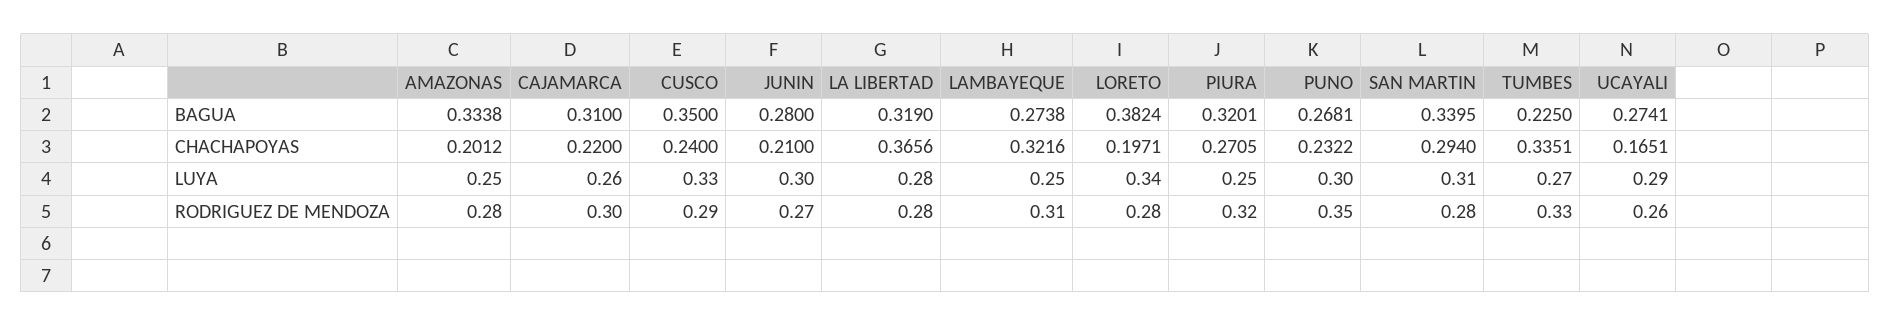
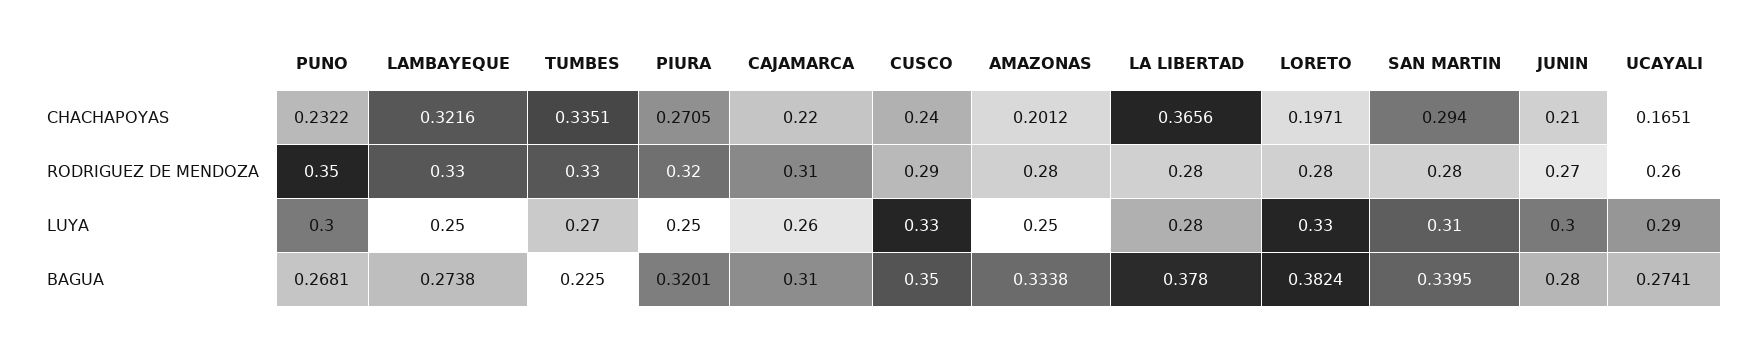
  {
    "AMAZONAS": {
      "BAGUA": 0.3338,
      "CHACHAPOYAS": 0.2012,
      "LUYA": 0.25,
      "RODRIGUEZ DE MENDOZA": 0.28
    },
    "CAJAMARCA": {
      "BAGUA": 0.31,
      "CHACHAPOYAS": 0.22,
      "LUYA": 0.26,
-     "RODRIGUEZ DE MENDOZA": 0.3
+     "RODRIGUEZ DE MENDOZA": 0.31
    },
    "CUSCO": {
      "BAGUA": 0.35,
      "CHACHAPOYAS": 0.24,
      "LUYA": 0.33,
      "RODRIGUEZ DE MENDOZA": 0.29
    },
    "JUNIN": {
      "BAGUA": 0.28,
      "CHACHAPOYAS": 0.21,
      "LUYA": 0.3,
      "RODRIGUEZ DE MENDOZA": 0.27
    },
    "LA LIBERTAD": {
-     "BAGUA": 0.319,
+     "BAGUA": 0.378,
      "CHACHAPOYAS": 0.3656,
      "LUYA": 0.28,
      "RODRIGUEZ DE MENDOZA": 0.28
    },
    "LAMBAYEQUE": {
      "BAGUA": 0.2738,
      "CHACHAPOYAS": 0.3216,
      "LUYA": 0.25,
-     "RODRIGUEZ DE MENDOZA": 0.31
+     "RODRIGUEZ DE MENDOZA": 0.33
    },
    "LORETO": {
      "BAGUA": 0.3824,
      "CHACHAPOYAS": 0.1971,
-     "LUYA": 0.34,
+     "LUYA": 0.33,
      "RODRIGUEZ DE MENDOZA": 0.28
    },
    "PIURA": {
      "BAGUA": 0.3201,
      "CHACHAPOYAS": 0.2705,
      "LUYA": 0.25,
      "RODRIGUEZ DE MENDOZA": 0.32
    },
    "PUNO": {
      "BAGUA": 0.2681,
      "CHACHAPOYAS": 0.2322,
      "LUYA": 0.3,
      "RODRIGUEZ DE MENDOZA": 0.35
    },
    "SAN MARTIN": {
      "BAGUA": 0.3395,
      "CHACHAPOYAS": 0.294,
      "LUYA": 0.31,
      "RODRIGUEZ DE MENDOZA": 0.28
    },
    "TUMBES": {
      "BAGUA": 0.225,
      "CHACHAPOYAS": 0.3351,
      "LUYA": 0.27,
      "RODRIGUEZ DE MENDOZA": 0.33
    },
    "UCAYALI": {
      "BAGUA": 0.2741,
      "CHACHAPOYAS": 0.1651,
      "LUYA": 0.29,
      "RODRIGUEZ DE MENDOZA": 0.26
    }
  }

